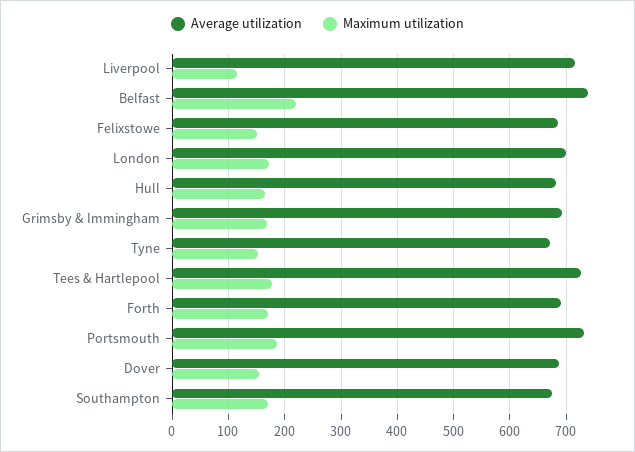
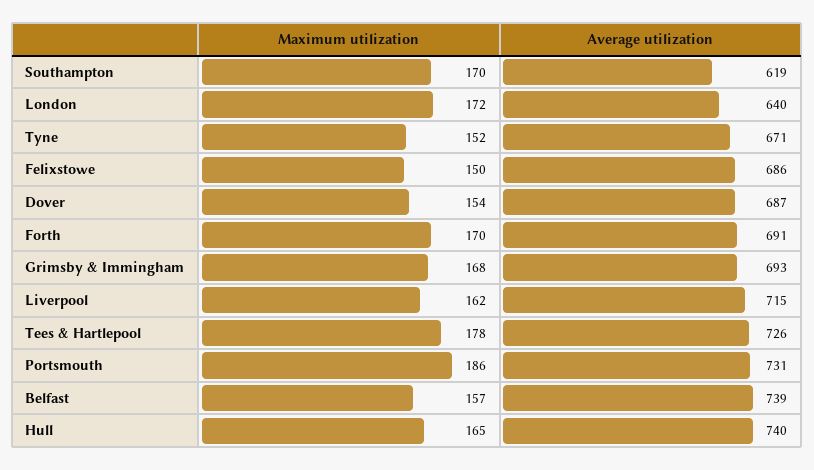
  {
    "Average utilization": {
      "Liverpool": 715,
      "Belfast": 739,
      "Felixstowe": 686,
-     "London": 700,
+     "London": 640,
-     "Hull": 680,
+     "Hull": 740,
      "Grimsby & Immingham": 693,
      "Tyne": 671,
      "Tees & Hartlepool": 726,
      "Forth": 691,
      "Portsmouth": 731,
      "Dover": 687,
-     "Southampton": 680
+     "Southampton": 619
    },
    "Maximum utilization": {
-     "Liverpool": 120,
+     "Liverpool": 162,
-     "Belfast": 220,
+     "Belfast": 157,
      "Felixstowe": 150,
      "London": 172,
      "Hull": 165,
      "Grimsby & Immingham": 168,
      "Tyne": 152,
      "Tees & Hartlepool": 178,
      "Forth": 170,
      "Portsmouth": 186,
      "Dover": 154,
      "Southampton": 170
    }
  }

